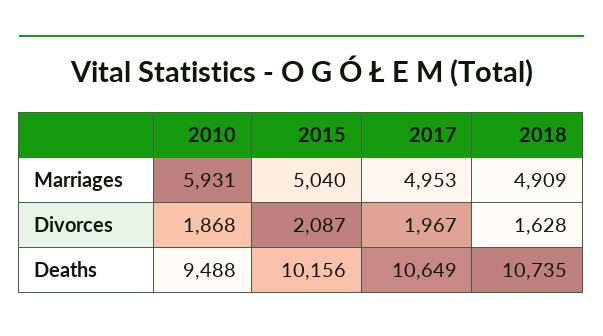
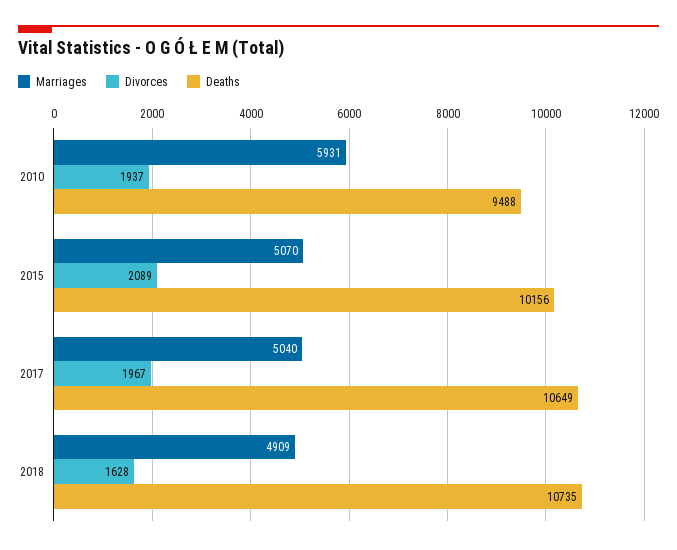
  {
    "Marriages": {
      "2010": 5931,
-     "2015": 5040,
+     "2015": 5070,
-     "2017": 4953,
+     "2017": 5040,
      "2018": 4909
    },
    "Divorces": {
-     "2010": 1868,
+     "2010": 1937,
-     "2015": 2087,
+     "2015": 2089,
      "2017": 1967,
      "2018": 1628
    },
    "Deaths": {
      "2010": 9488,
      "2015": 10156,
      "2017": 10649,
      "2018": 10735
    }
  }

